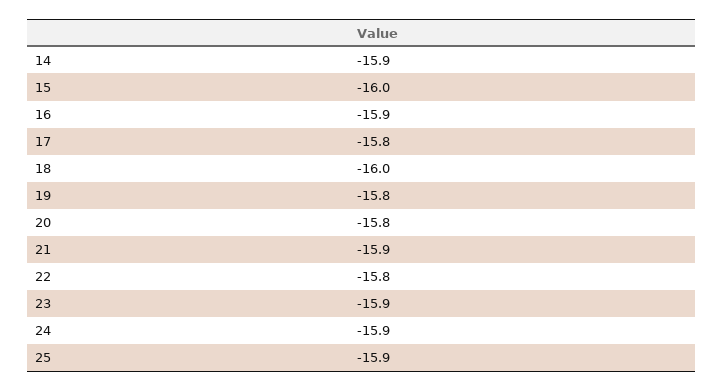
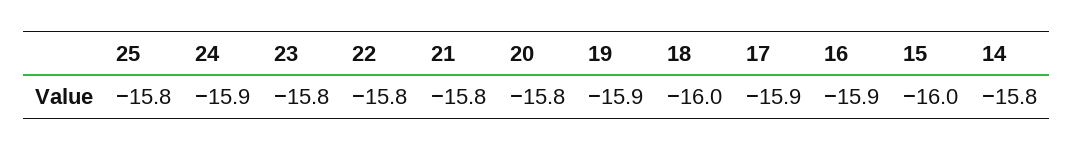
  {
-   "14": -15.9,
+   "14": -15.8,
    "15": -16,
    "16": -15.9,
-   "17": -15.8,
+   "17": -15.9,
    "18": -16,
-   "19": -15.8,
+   "19": -15.9,
    "20": -15.8,
-   "21": -15.9,
+   "21": -15.8,
    "22": -15.8,
-   "23": -15.9,
+   "23": -15.8,
    "24": -15.9,
-   "25": -15.9
+   "25": -15.8
  }

